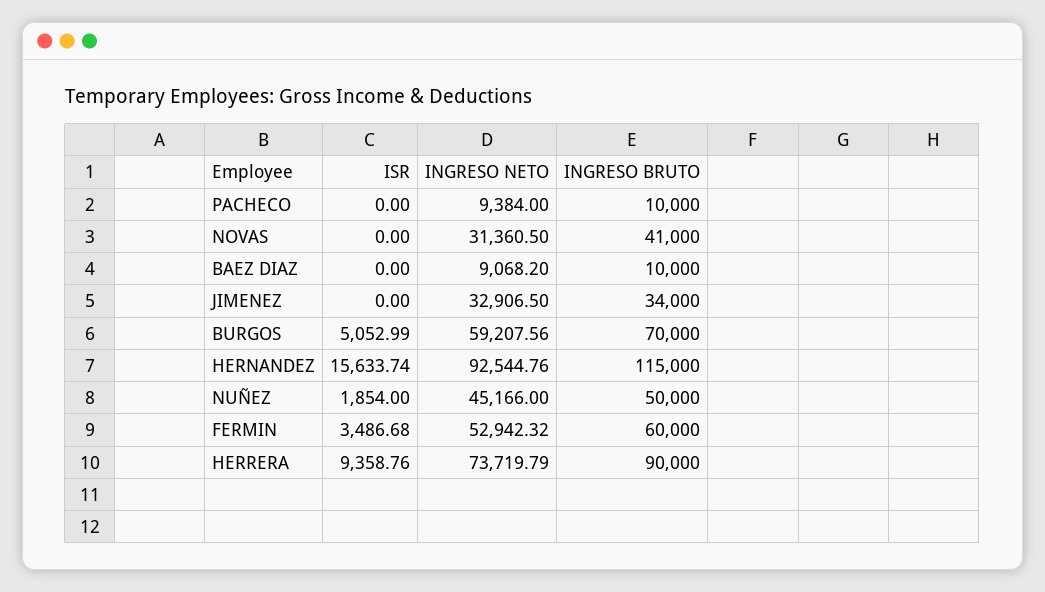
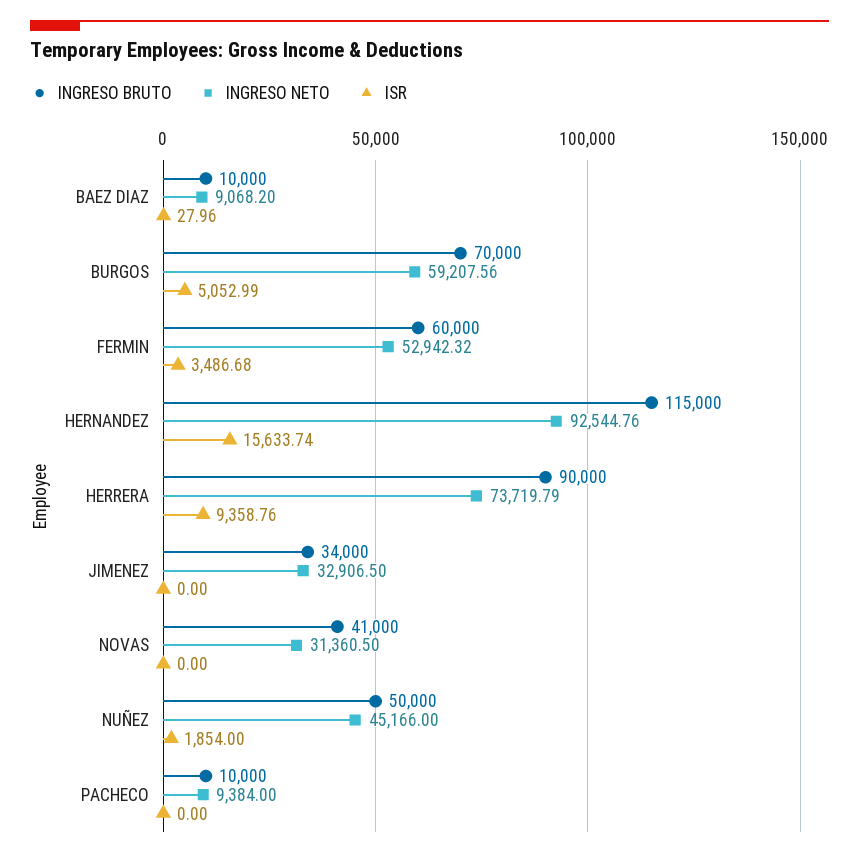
  {
    "ISR": {
      "PACHECO": 0,
      "NOVAS": 0,
-     "BAEZ DIAZ": 0,
+     "BAEZ DIAZ": 27.96,
      "JIMENEZ": 0,
      "BURGOS": 5052.99,
      "HERNANDEZ": 15633.74,
      "NUÑEZ": 1854,
      "FERMIN": 3486.68,
      "HERRERA": 9358.76
    },
    "INGRESO NETO": {
      "PACHECO": 9384,
      "NOVAS": 31360.5,
      "BAEZ DIAZ": 9068.2,
      "JIMENEZ": 32906.5,
      "BURGOS": 59207.56,
      "HERNANDEZ": 92544.76,
      "NUÑEZ": 45166,
      "FERMIN": 52942.32,
      "HERRERA": 73719.79
    },
    "INGRESO BRUTO": {
      "PACHECO": 10000,
      "NOVAS": 41000,
      "BAEZ DIAZ": 10000,
      "JIMENEZ": 34000,
      "BURGOS": 70000,
      "HERNANDEZ": 115000,
      "NUÑEZ": 50000,
      "FERMIN": 60000,
      "HERRERA": 90000
    }
  }

